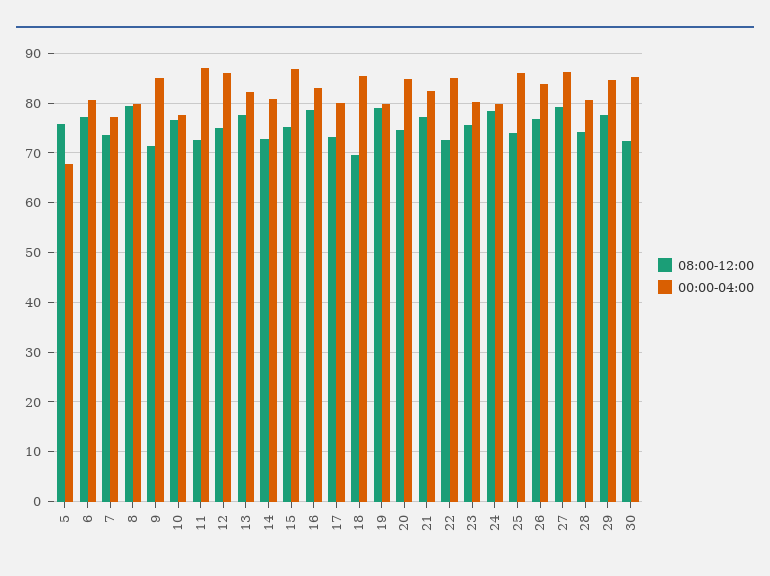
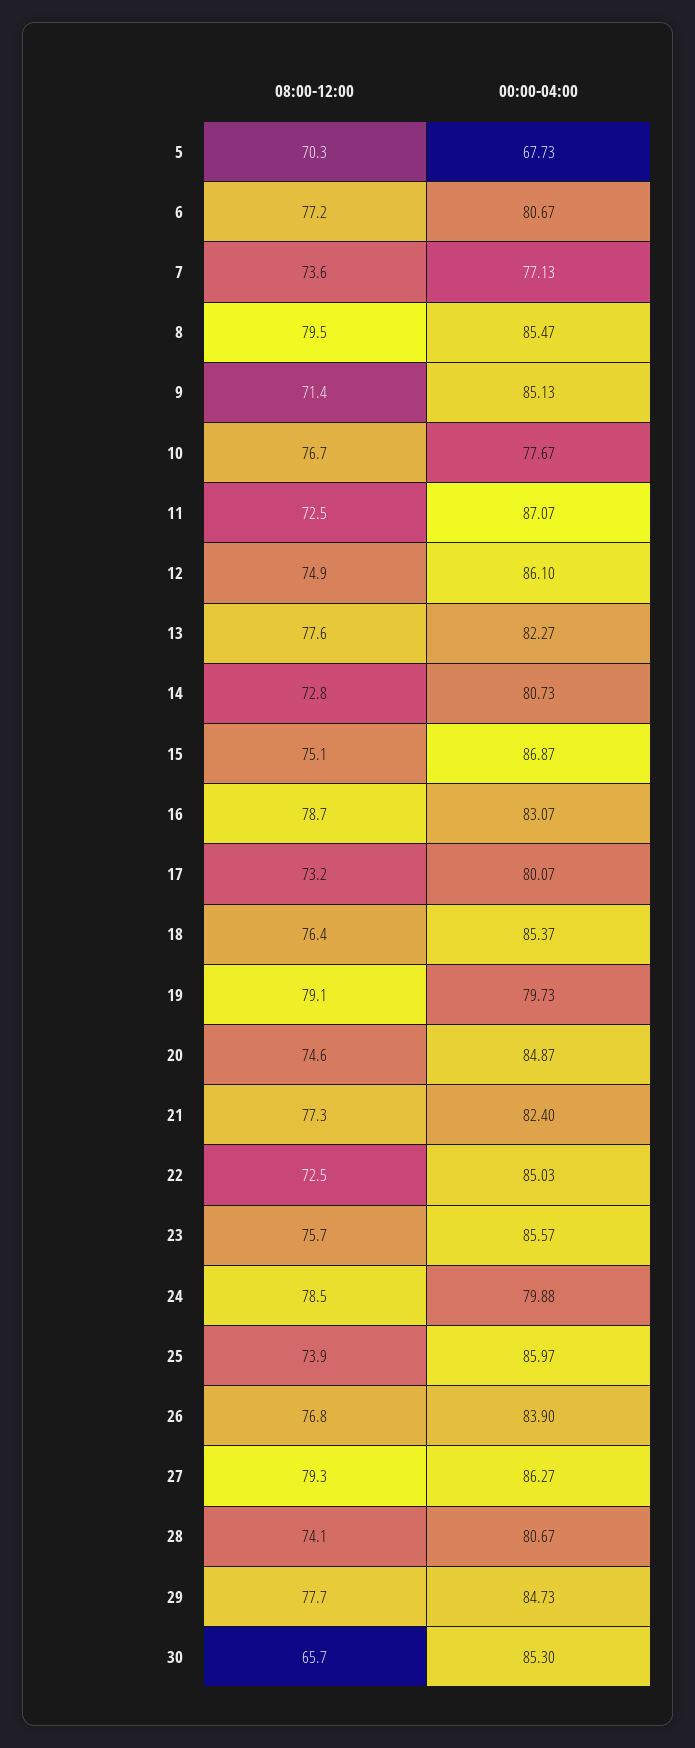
  {
    "08:00-12:00": {
-     "5": 76,
+     "5": 70.3,
      "6": 77.2,
      "7": 73.6,
      "8": 79.5,
      "9": 71.4,
      "10": 76.7,
      "11": 72.5,
      "12": 74.9,
      "13": 77.6,
      "14": 72.8,
      "15": 75.1,
      "16": 78.7,
      "17": 73.2,
-     "18": 70,
+     "18": 76.4,
      "19": 79.1,
      "20": 74.6,
      "21": 77.3,
      "22": 72.5,
      "23": 75.7,
      "24": 78.5,
      "25": 73.9,
      "26": 76.8,
      "27": 79.3,
      "28": 74.1,
      "29": 77.7,
-     "30": 72
+     "30": 65.7
    },
    "00:00-04:00": {
      "5": 67.73,
      "6": 80.67,
      "7": 77.13,
-     "8": 80,
+     "8": 85.47,
      "9": 85.13,
      "10": 77.67,
      "11": 87.07,
      "12": 86.1,
      "13": 82.27,
      "14": 80.73,
      "15": 86.87,
      "16": 83.07,
      "17": 80.07,
      "18": 85.37,
      "19": 79.73,
      "20": 84.87,
      "21": 82.4,
      "22": 85.03,
-     "23": 80,
+     "23": 85.57,
      "24": 79.88,
      "25": 85.97,
      "26": 83.9,
      "27": 86.27,
      "28": 80.67,
      "29": 84.73,
      "30": 85.3
    }
  }

